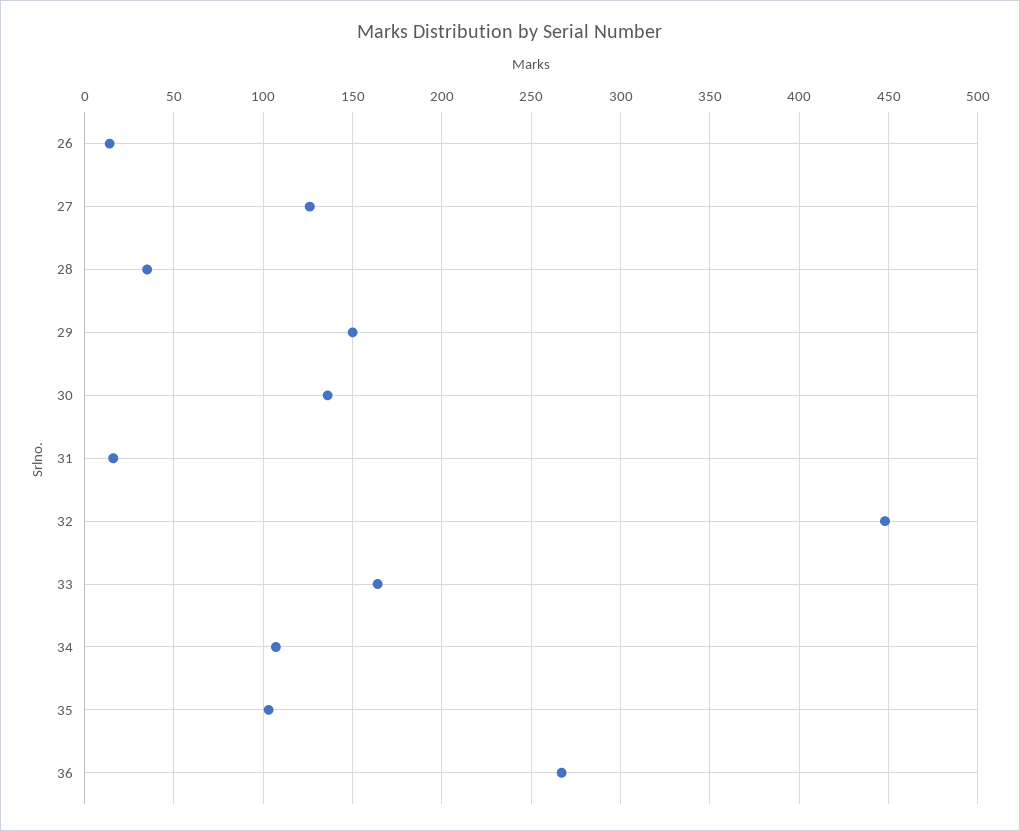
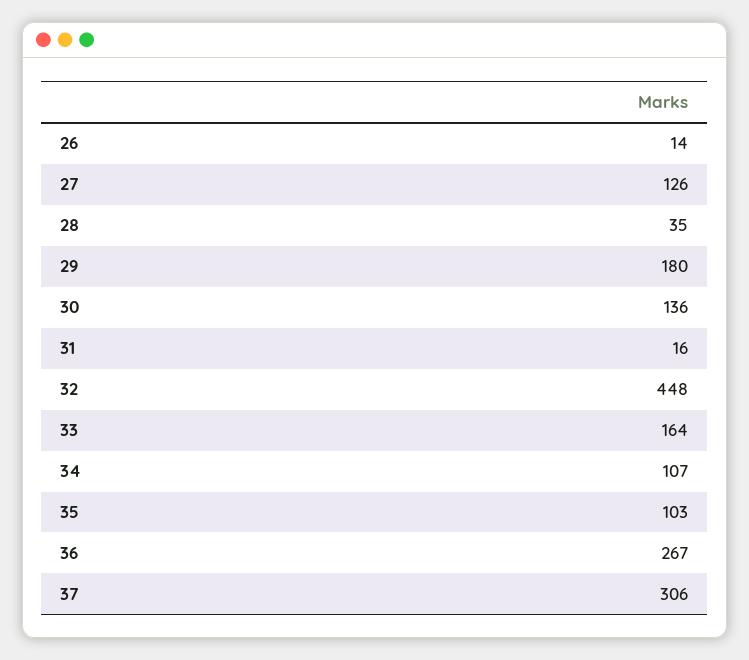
  {
    "26": 14,
    "27": 126,
    "28": 35,
-   "29": 150,
+   "29": 180,
    "30": 136,
    "31": 16,
    "32": 448,
    "33": 164,
    "34": 107,
    "35": 103,
-   "36": 267
+   "36": 267,
+   "37": 306
  }

